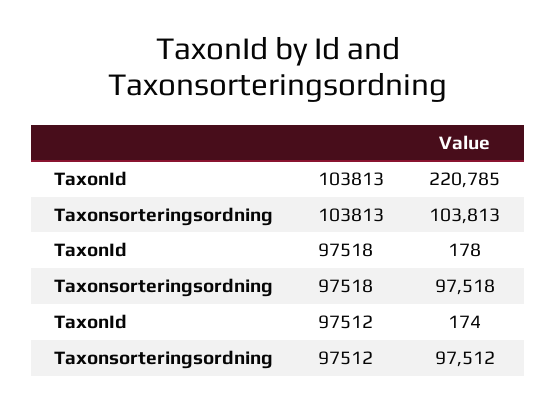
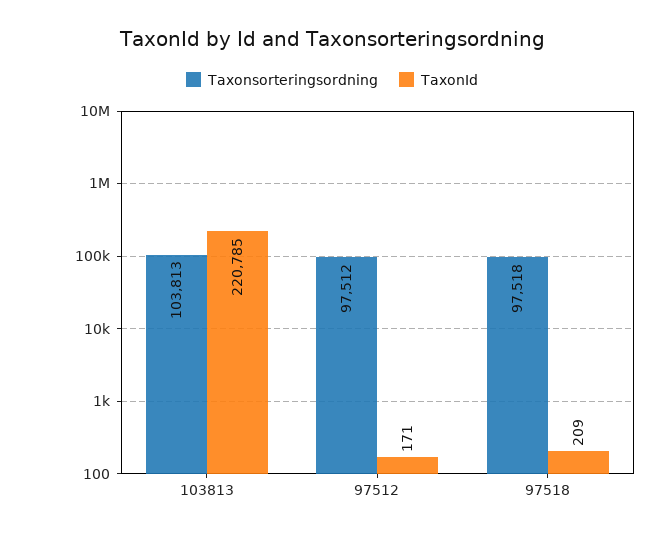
  {
    "TaxonId": {
      "103813": 220785,
-     "97518": 178,
+     "97518": 209,
-     "97512": 174
+     "97512": 171
    },
    "Taxonsorteringsordning": {
      "103813": 103813,
      "97518": 97518,
      "97512": 97512
    }
  }

